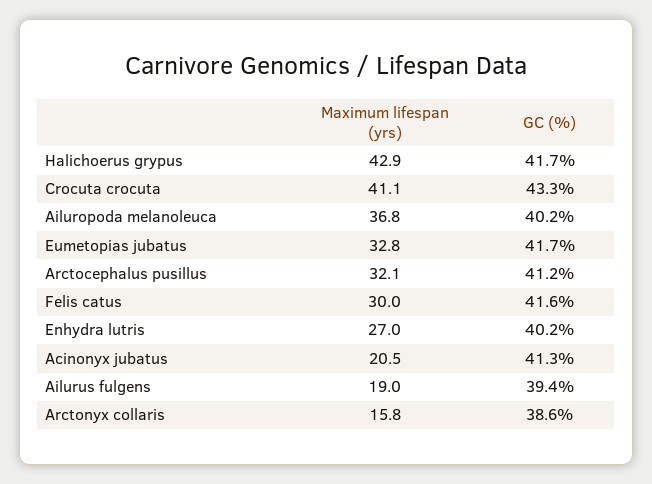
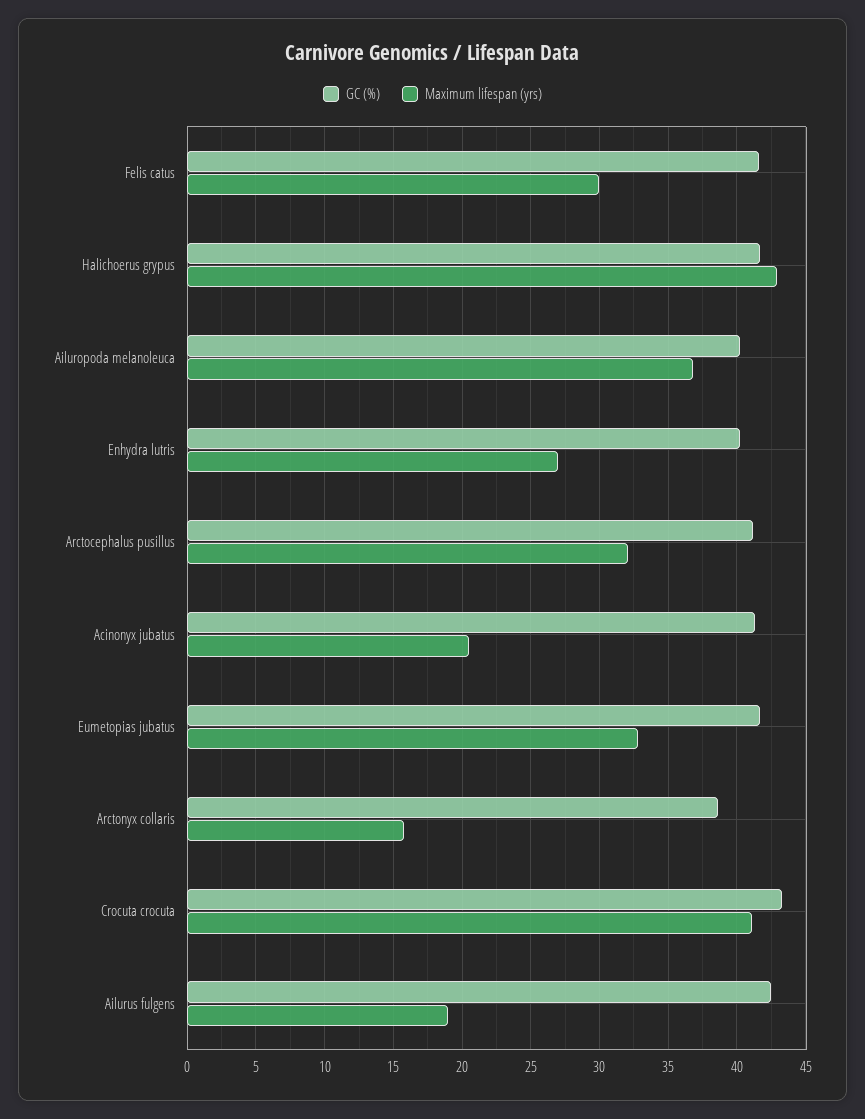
  {
    "Maximum lifespan (yrs)": {
      "Halichoerus grypus": 42.9,
      "Crocuta crocuta": 41.1,
      "Ailuropoda melanoleuca": 36.8,
      "Eumetopias jubatus": 32.8,
      "Arctocephalus pusillus": 32.1,
      "Felis catus": 30,
      "Enhydra lutris": 27,
      "Acinonyx jubatus": 20.5,
      "Ailurus fulgens": 19,
      "Arctonyx collaris": 15.8
    },
    "GC (%)": {
      "Halichoerus grypus": 41.7,
      "Crocuta crocuta": 43.3,
      "Ailuropoda melanoleuca": 40.2,
      "Eumetopias jubatus": 41.7,
      "Arctocephalus pusillus": 41.2,
      "Felis catus": 41.6,
      "Enhydra lutris": 40.2,
      "Acinonyx jubatus": 41.3,
-     "Ailurus fulgens": 39.4,
+     "Ailurus fulgens": 42.5,
      "Arctonyx collaris": 38.6
    }
  }

